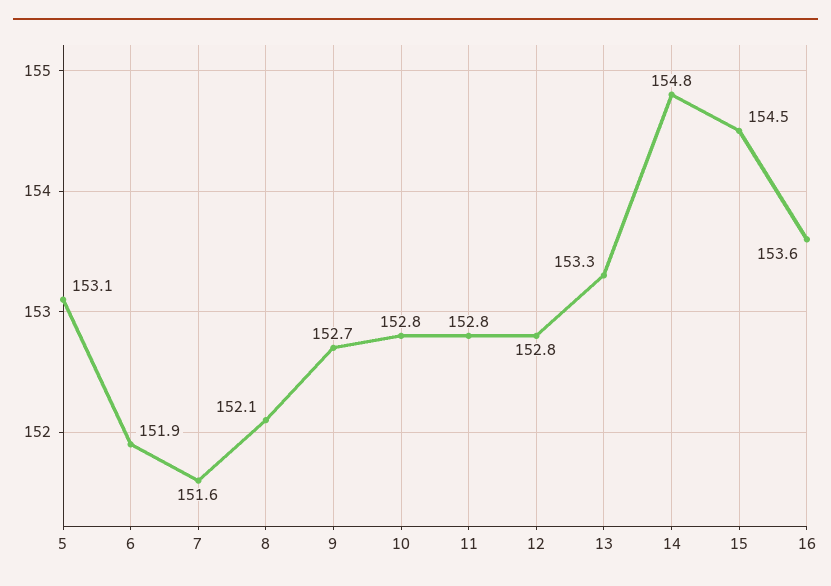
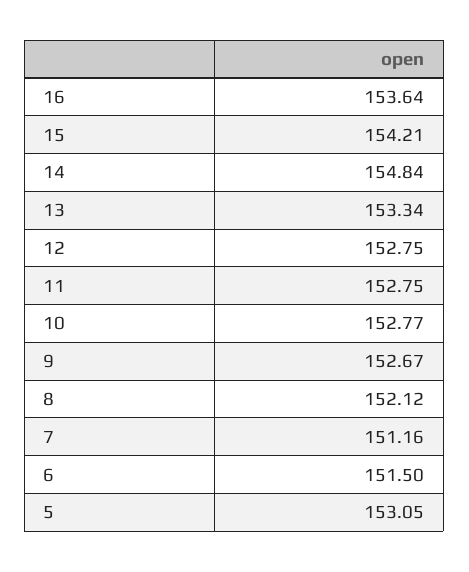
  {
    "5": 153.05,
-   "6": 151.9,
+   "6": 151.5,
-   "7": 151.6,
+   "7": 151.16,
    "8": 152.12,
    "9": 152.67,
    "10": 152.77,
    "11": 152.75,
    "12": 152.75,
    "13": 153.34,
    "14": 154.84,
-   "15": 154.5,
+   "15": 154.21,
    "16": 153.64
  }

